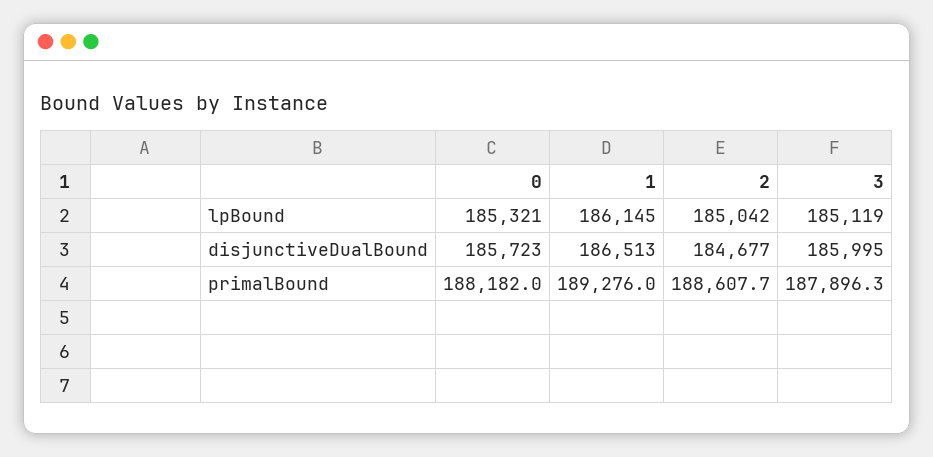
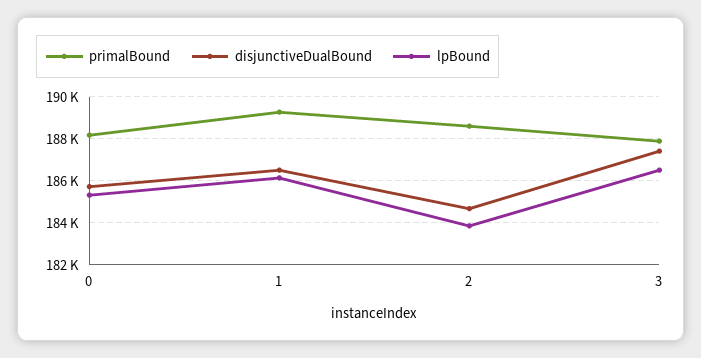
  {
    "lpBound": {
      "0": 185321,
      "1": 186145,
-     "2": 185042,
+     "2": 184000,
-     "3": 185119
+     "3": 186500
    },
    "disjunctiveDualBound": {
      "0": 185723,
      "1": 186513,
      "2": 184677,
-     "3": 185995
+     "3": 187500
    },
    "primalBound": {
      "0": 188182,
      "1": 189276,
      "2": 188607.7,
      "3": 187896.3
    }
  }

